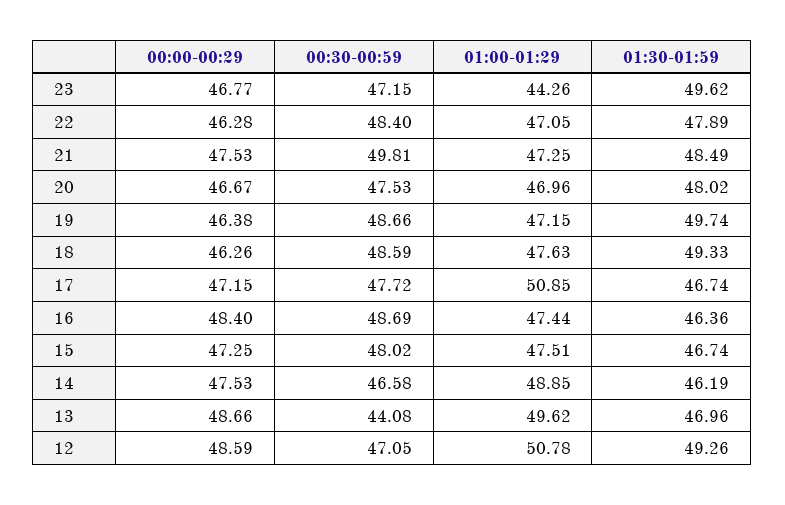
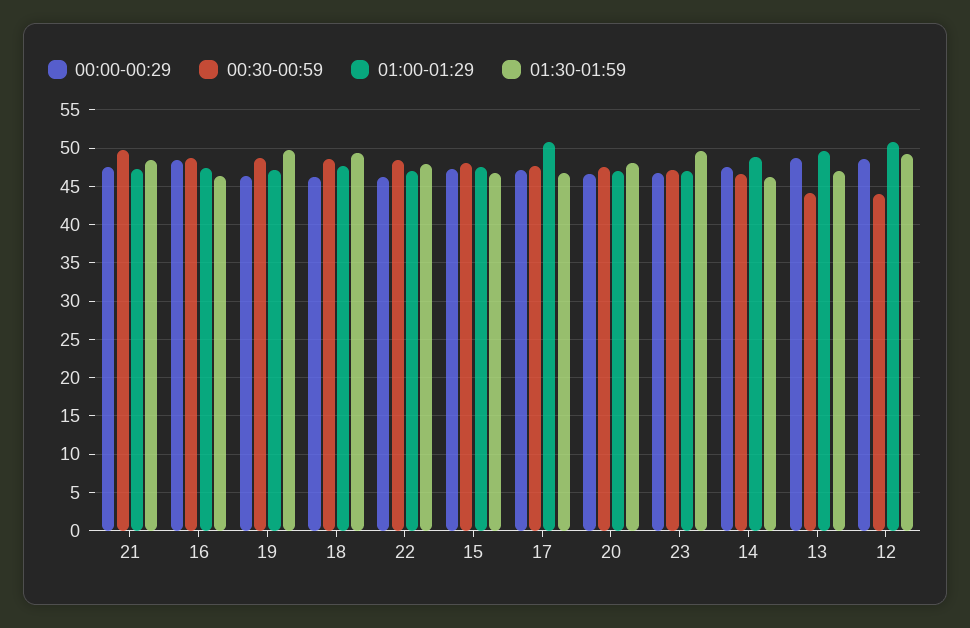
  {
    "00:00-00:29": {
      "23": 46.77,
      "22": 46.28,
      "21": 47.53,
      "20": 46.67,
      "19": 46.38,
      "18": 46.26,
      "17": 47.15,
      "16": 48.4,
      "15": 47.25,
      "14": 47.53,
      "13": 48.66,
      "12": 48.59
    },
    "00:30-00:59": {
      "23": 47.15,
      "22": 48.4,
      "21": 49.81,
      "20": 47.53,
      "19": 48.66,
      "18": 48.59,
      "17": 47.72,
      "16": 48.69,
      "15": 48.02,
      "14": 46.58,
      "13": 44.08,
-     "12": 47.05
+     "12": 44
    },
    "01:00-01:29": {
-     "23": 44.26,
+     "23": 47,
      "22": 47.05,
      "21": 47.25,
      "20": 46.96,
      "19": 47.15,
      "18": 47.63,
      "17": 50.85,
      "16": 47.44,
      "15": 47.51,
      "14": 48.85,
      "13": 49.62,
      "12": 50.78
    },
    "01:30-01:59": {
      "23": 49.62,
      "22": 47.89,
      "21": 48.49,
      "20": 48.02,
      "19": 49.74,
      "18": 49.33,
      "17": 46.74,
      "16": 46.36,
      "15": 46.74,
      "14": 46.19,
      "13": 46.96,
      "12": 49.26
    }
  }

